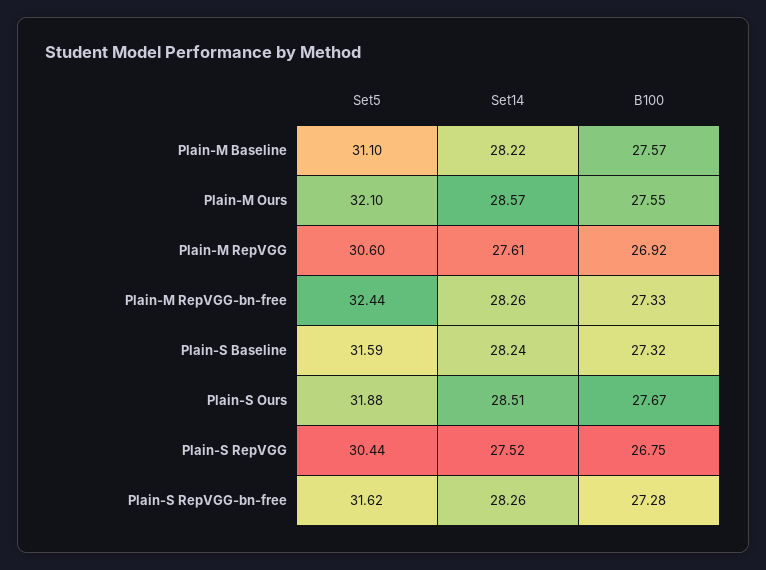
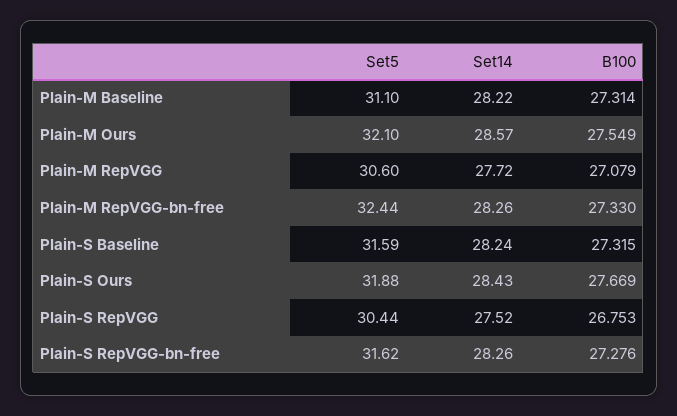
  {
    "Set5": {
      "Plain-M Baseline": 31.1,
      "Plain-M Ours": 32.1,
      "Plain-M RepVGG": 30.6,
      "Plain-M RepVGG-bn-free": 32.44,
      "Plain-S Baseline": 31.59,
      "Plain-S Ours": 31.88,
      "Plain-S RepVGG": 30.44,
      "Plain-S RepVGG-bn-free": 31.62
    },
    "Set14": {
      "Plain-M Baseline": 28.22,
      "Plain-M Ours": 28.57,
-     "Plain-M RepVGG": 27.61,
+     "Plain-M RepVGG": 27.72,
      "Plain-M RepVGG-bn-free": 28.26,
      "Plain-S Baseline": 28.24,
-     "Plain-S Ours": 28.51,
+     "Plain-S Ours": 28.43,
      "Plain-S RepVGG": 27.52,
      "Plain-S RepVGG-bn-free": 28.26
    },
    "B100": {
-     "Plain-M Baseline": 27.57,
+     "Plain-M Baseline": 27.314,
      "Plain-M Ours": 27.549,
-     "Plain-M RepVGG": 26.92,
+     "Plain-M RepVGG": 27.079,
      "Plain-M RepVGG-bn-free": 27.33,
      "Plain-S Baseline": 27.315,
      "Plain-S Ours": 27.669,
      "Plain-S RepVGG": 26.753,
      "Plain-S RepVGG-bn-free": 27.276
    }
  }

